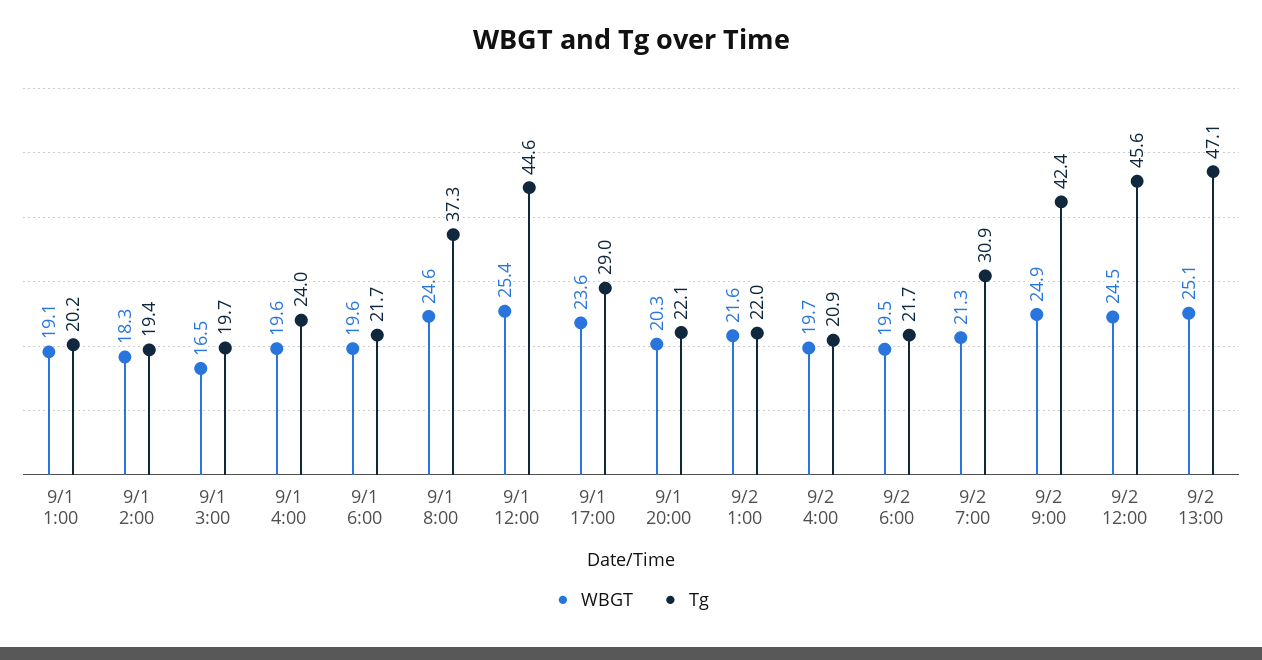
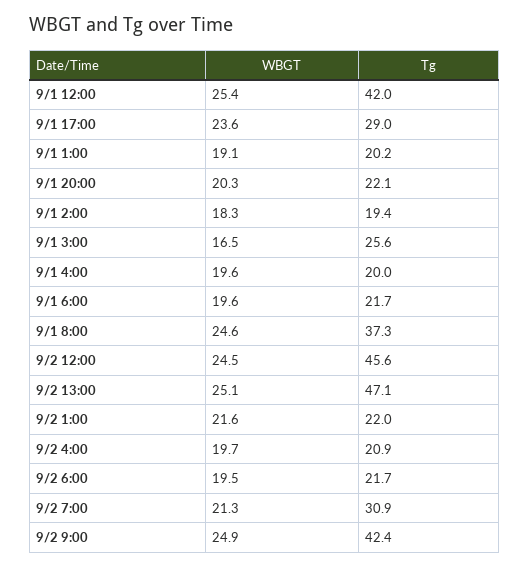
  {
    "WBGT": {
      "9/1 1:00": 19.1,
      "9/1 2:00": 18.3,
      "9/1 3:00": 16.5,
      "9/1 4:00": 19.6,
      "9/1 6:00": 19.6,
      "9/1 8:00": 24.6,
      "9/1 12:00": 25.4,
      "9/1 17:00": 23.6,
      "9/1 20:00": 20.3,
      "9/2 1:00": 21.6,
      "9/2 4:00": 19.7,
      "9/2 6:00": 19.5,
      "9/2 7:00": 21.3,
      "9/2 9:00": 24.9,
      "9/2 12:00": 24.5,
      "9/2 13:00": 25.1
    },
    "Tg": {
      "9/1 1:00": 20.2,
      "9/1 2:00": 19.4,
-     "9/1 3:00": 19.7,
+     "9/1 3:00": 25.6,
-     "9/1 4:00": 24,
+     "9/1 4:00": 20,
      "9/1 6:00": 21.7,
      "9/1 8:00": 37.3,
-     "9/1 12:00": 44.6,
+     "9/1 12:00": 42,
      "9/1 17:00": 29,
      "9/1 20:00": 22.1,
      "9/2 1:00": 22,
      "9/2 4:00": 20.9,
      "9/2 6:00": 21.7,
      "9/2 7:00": 30.9,
      "9/2 9:00": 42.4,
      "9/2 12:00": 45.6,
      "9/2 13:00": 47.1
    }
  }

